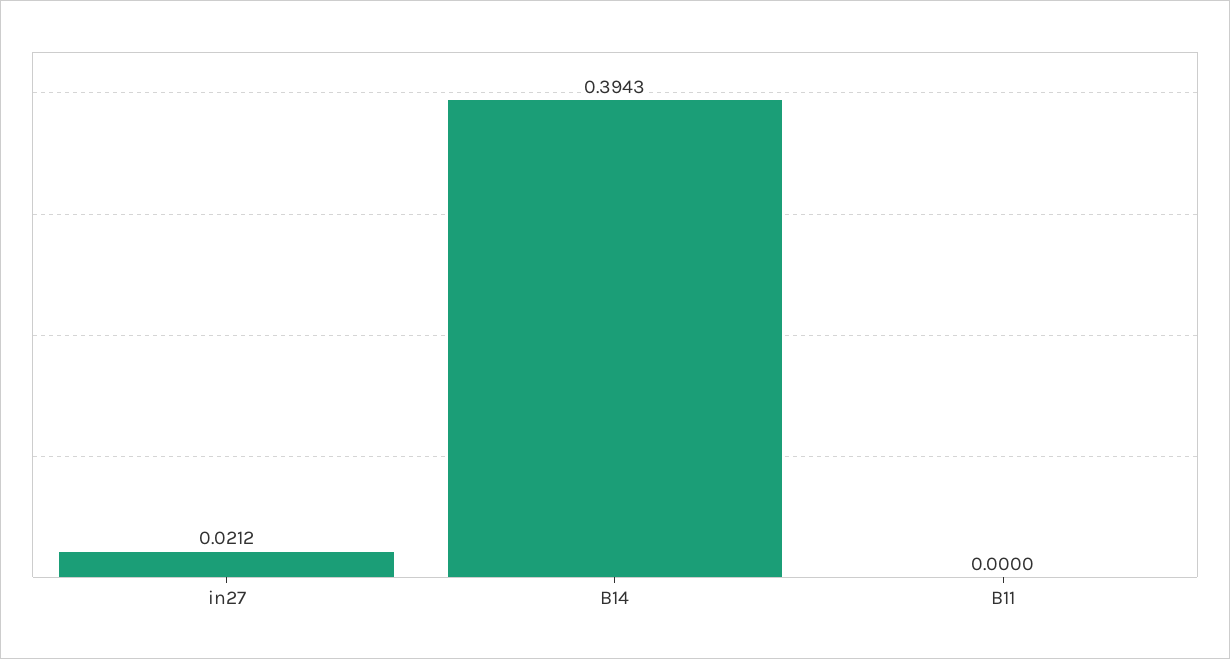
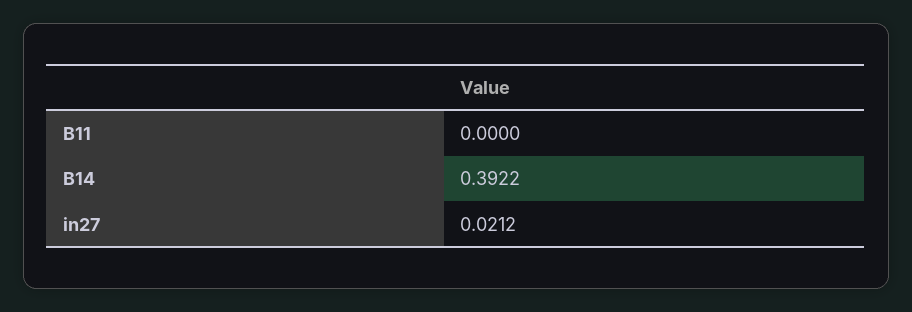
  {
    "in27": 0.0212,
-   "B14": 0.3943,
+   "B14": 0.3922,
    "B11": 0
  }

